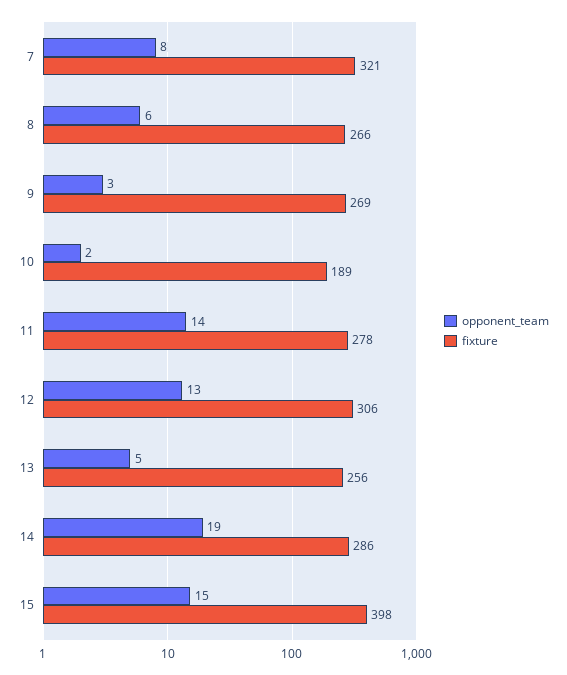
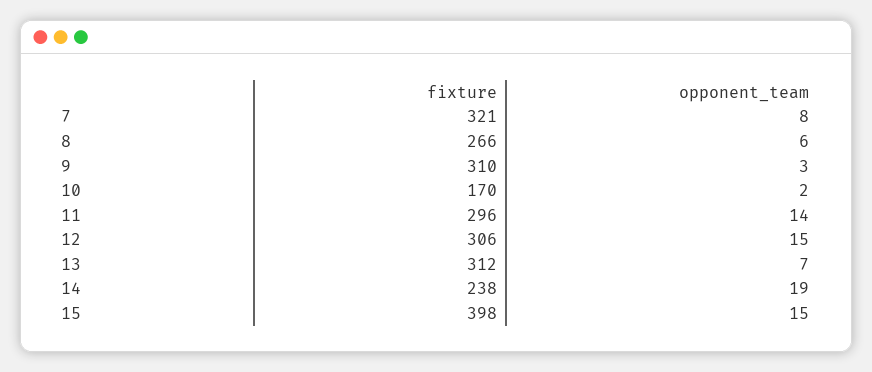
  {
    "opponent_team": {
      "7": 8,
      "8": 6,
      "9": 3,
      "10": 2,
      "11": 14,
-     "12": 13,
+     "12": 15,
-     "13": 5,
+     "13": 7,
      "14": 19,
      "15": 15
    },
    "fixture": {
      "7": 321,
      "8": 266,
-     "9": 269,
+     "9": 310,
-     "10": 189,
+     "10": 170,
-     "11": 278,
+     "11": 296,
      "12": 306,
-     "13": 256,
+     "13": 312,
-     "14": 286,
+     "14": 238,
      "15": 398
    }
  }

